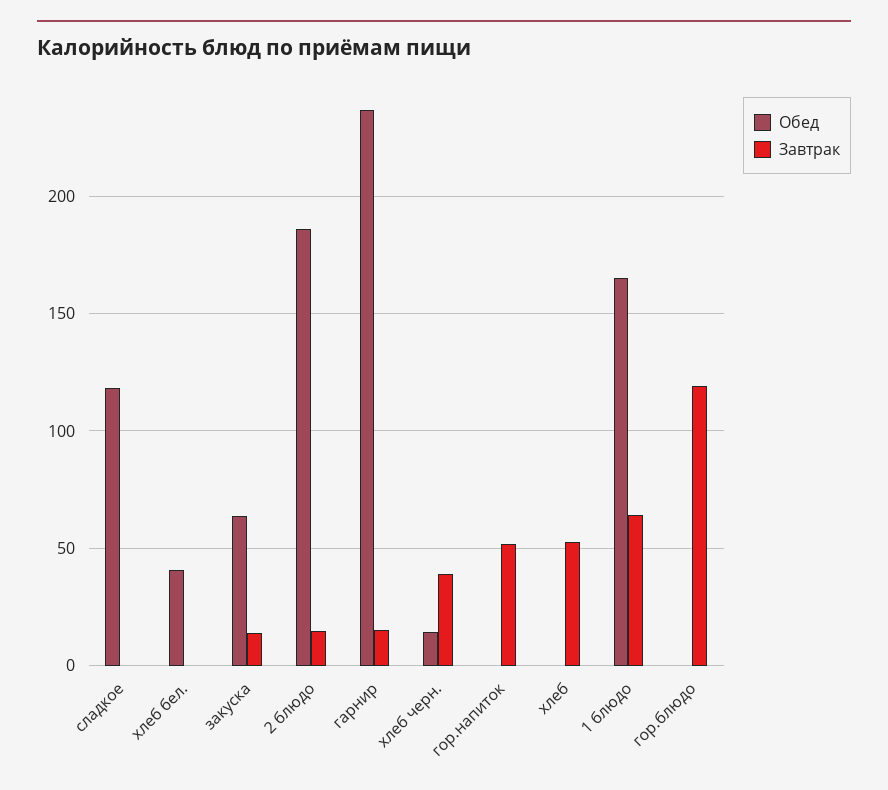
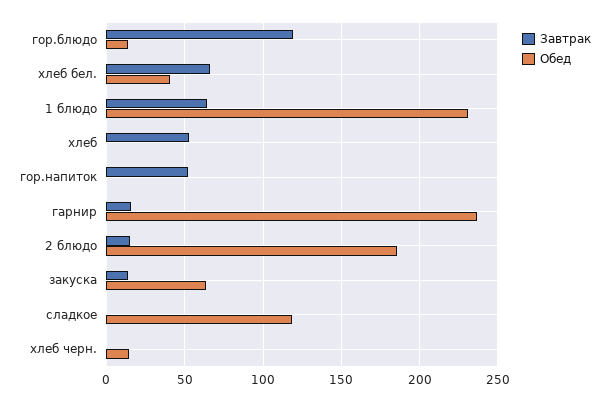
  {
    "Обед": {
      "сладкое": 120,
      "хлеб бел.": 40,
      "закуска": 65,
      "2 блюдо": 185,
      "гарнир": 235,
      "хлеб черн.": 15,
      "гор.напиток": 0,
      "хлеб": 0,
-     "1 блюдо": 165,
+     "1 блюдо": 230,
-     "гор.блюдо": 0
+     "гор.блюдо": 15
    },
    "Завтрак": {
      "сладкое": 0,
-     "хлеб бел.": 0,
+     "хлеб бел.": 65,
      "закуска": 15,
      "2 блюдо": 15,
      "гарнир": 15,
-     "хлеб черн.": 40,
+     "хлеб черн.": 0,
      "гор.напиток": 50,
      "хлеб": 55,
      "1 блюдо": 65,
      "гор.блюдо": 120
    }
  }

